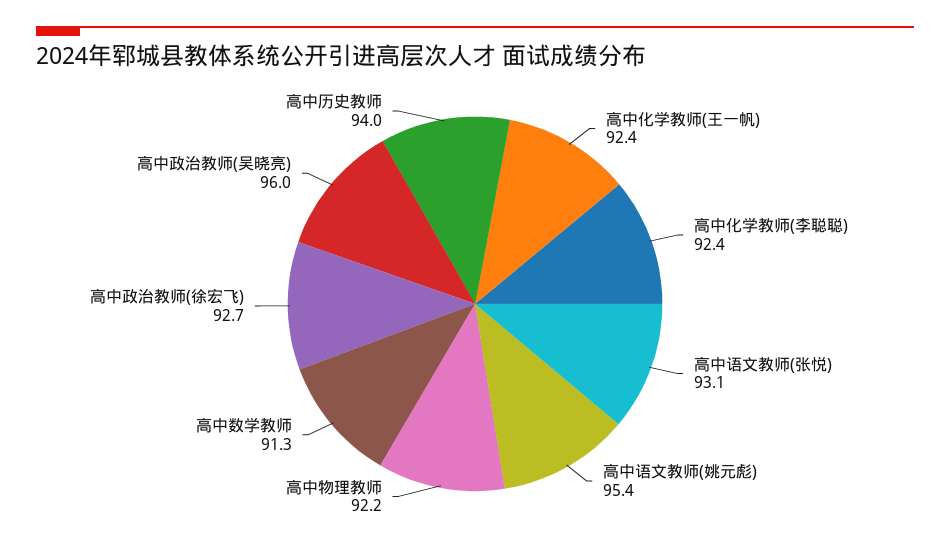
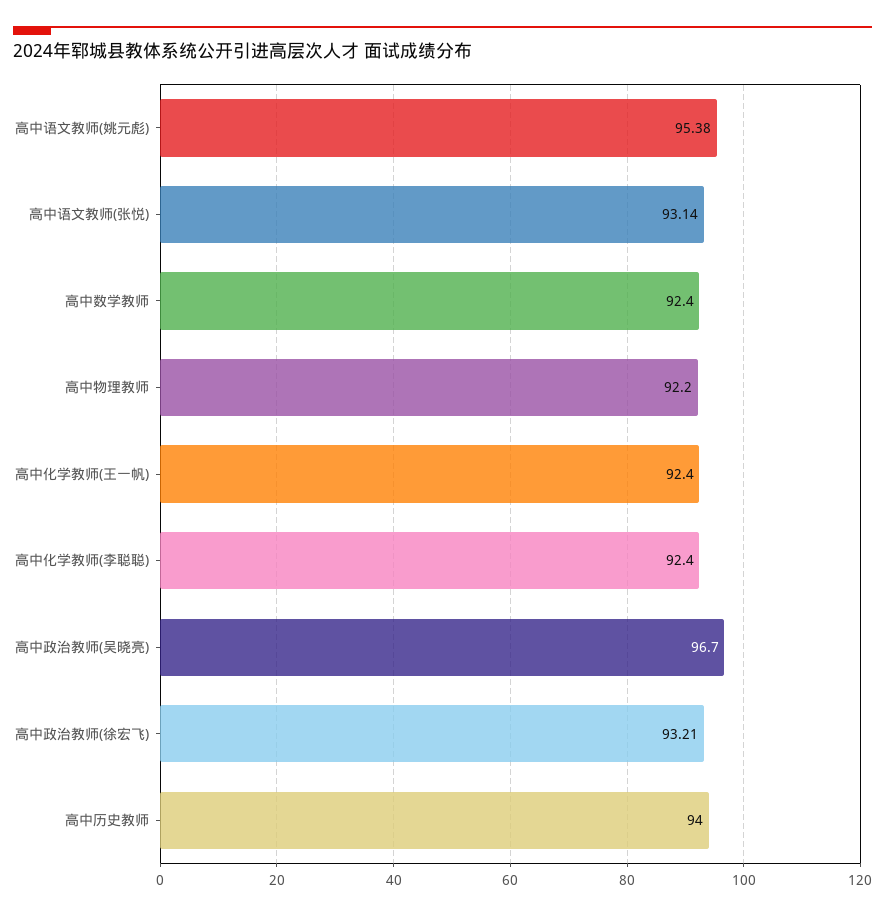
  {
    "高中化学教师(王一帆)": 92.4,
    "高中化学教师(李聪聪)": 92.4,
    "高中语文教师(张悦)": 93.14,
    "高中语文教师(姚元彪)": 95.38,
    "高中物理教师": 92.2,
-   "高中数学教师": 91.3,
+   "高中数学教师": 92.4,
-   "高中政治教师(徐宏飞)": 92.7,
+   "高中政治教师(徐宏飞)": 93.21,
-   "高中政治教师(吴晓亮)": 96,
+   "高中政治教师(吴晓亮)": 96.7,
    "高中历史教师": 94
  }

